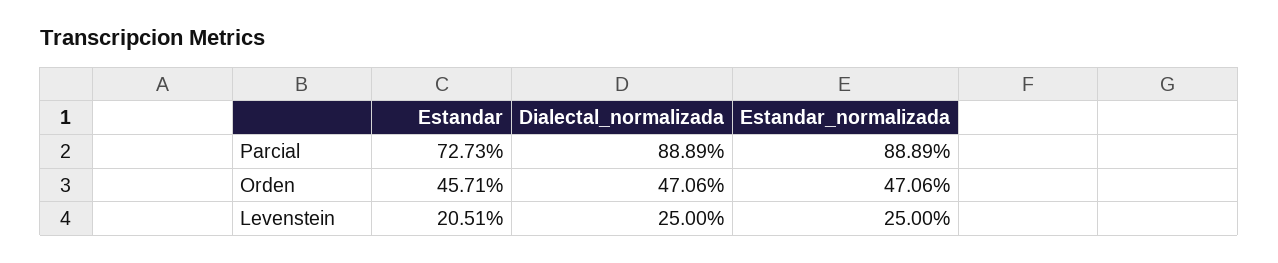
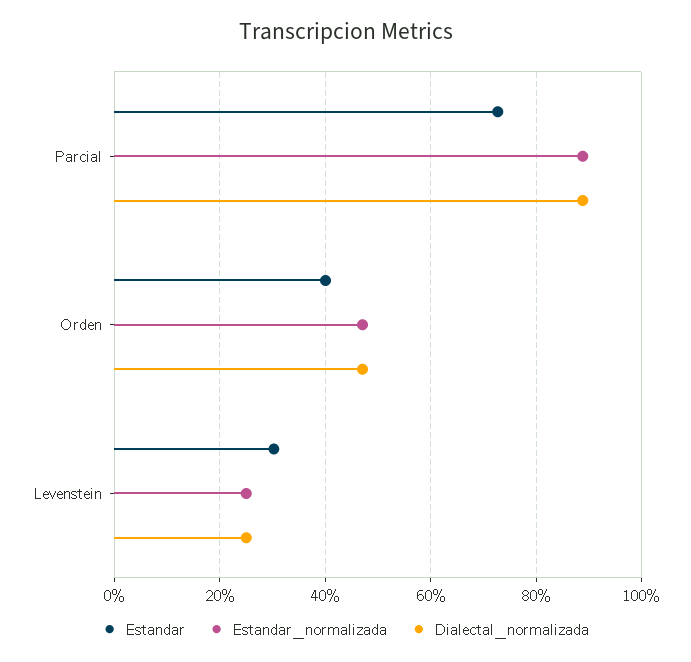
  {
    "Estandar": {
      "Parcial": 72.73,
-     "Orden": 45.71,
+     "Orden": 40,
-     "Levenstein": 20.51
+     "Levenstein": 30
    },
    "Dialectal_normalizada": {
      "Parcial": 88.89,
      "Orden": 47.06,
      "Levenstein": 25
    },
    "Estandar_normalizada": {
      "Parcial": 88.89,
      "Orden": 47.06,
      "Levenstein": 25
    }
  }

